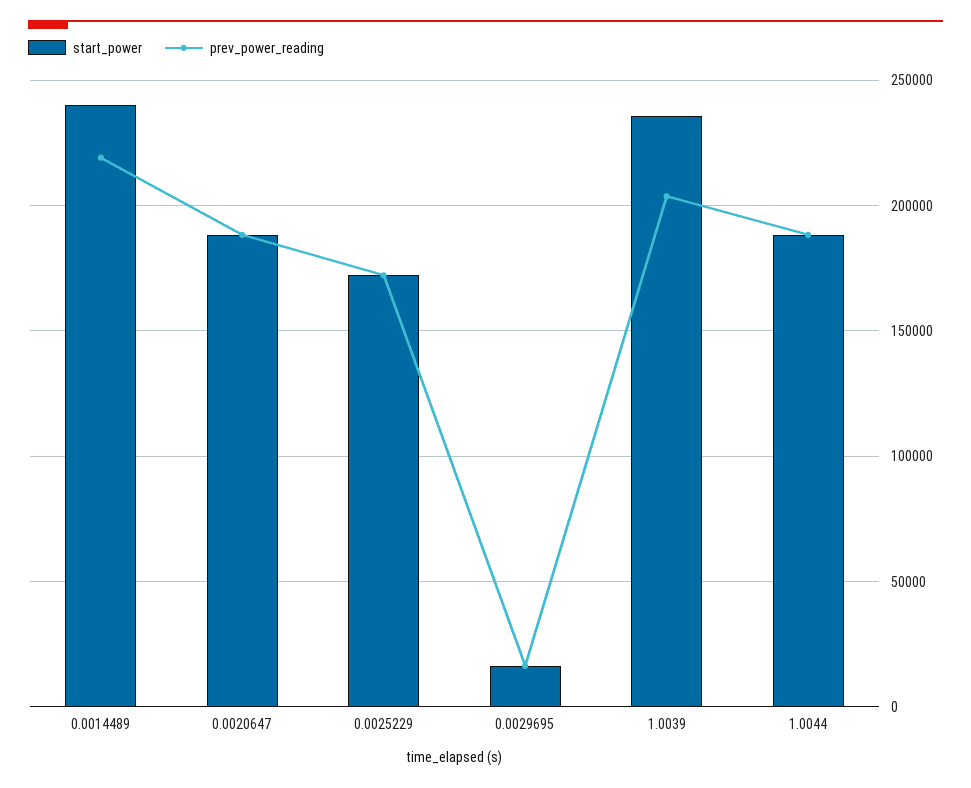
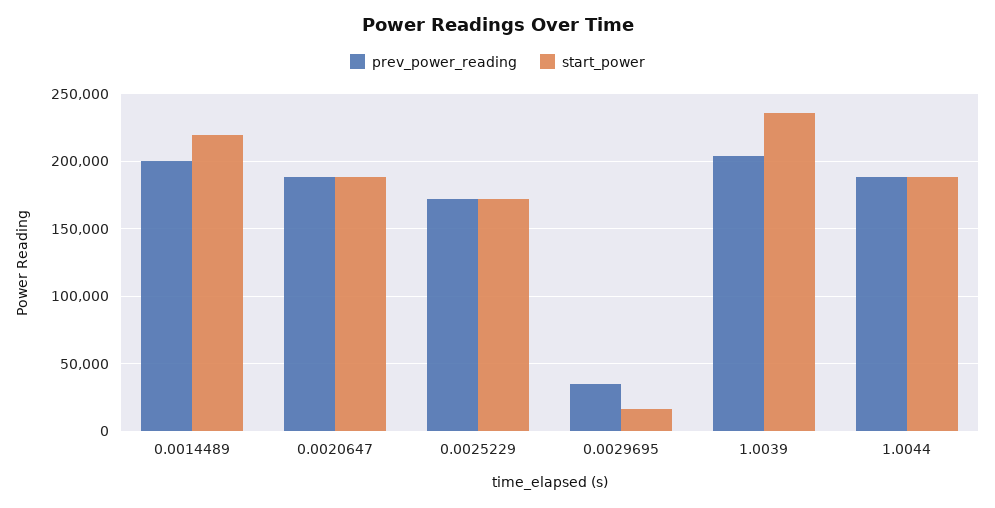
  {
    "start_power": {
-     "0.0014489": 240000,
+     "0.0014489": 220000,
      "0.0020647": 190000,
      "0.0025229": 170000,
      "0.0029695": 15000,
      "1.0039": 235000,
      "1.0044": 190000
    },
    "prev_power_reading": {
-     "0.0014489": 220000,
+     "0.0014489": 200000,
      "0.0020647": 190000,
      "0.0025229": 170000,
-     "0.0029695": 15000,
+     "0.0029695": 35000,
      "1.0039": 205000,
      "1.0044": 190000
    }
  }

